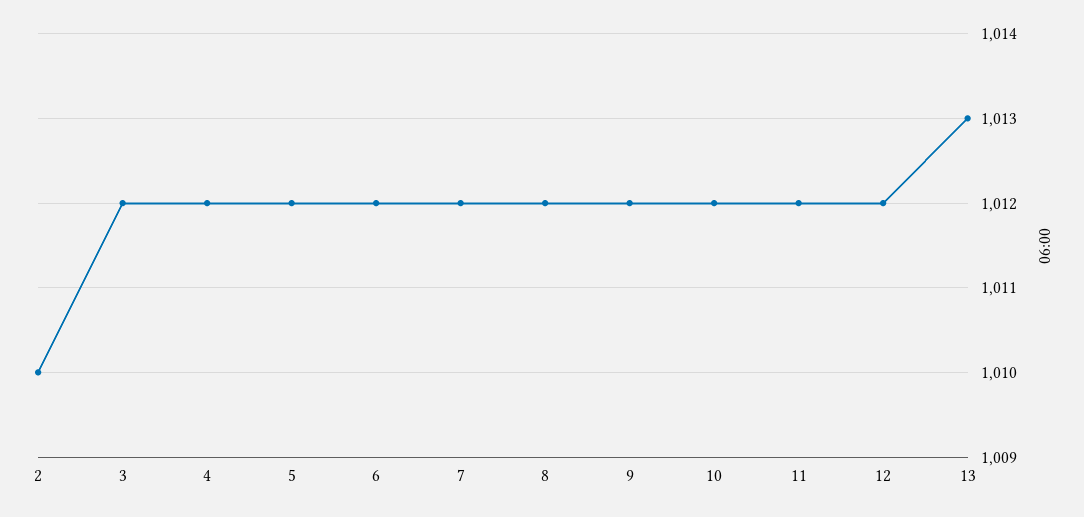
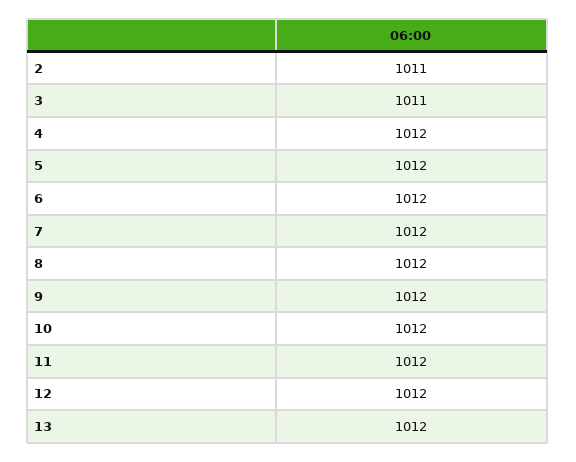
  {
-   "2": 1010,
+   "2": 1011,
-   "3": 1012,
+   "3": 1011,
    "4": 1012,
    "5": 1012,
    "6": 1012,
    "7": 1012,
    "8": 1012,
    "9": 1012,
    "10": 1012,
    "11": 1012,
    "12": 1012,
-   "13": 1013
+   "13": 1012
  }

